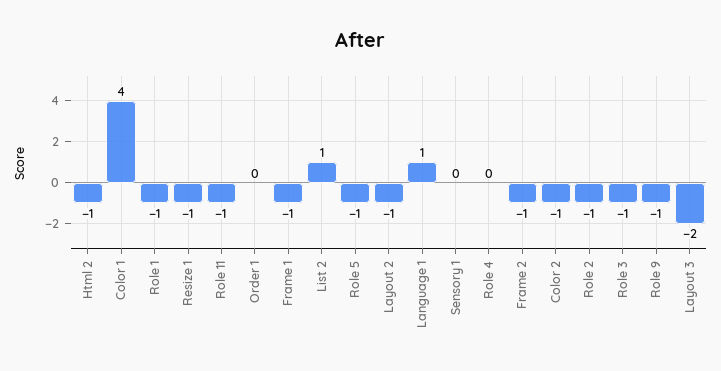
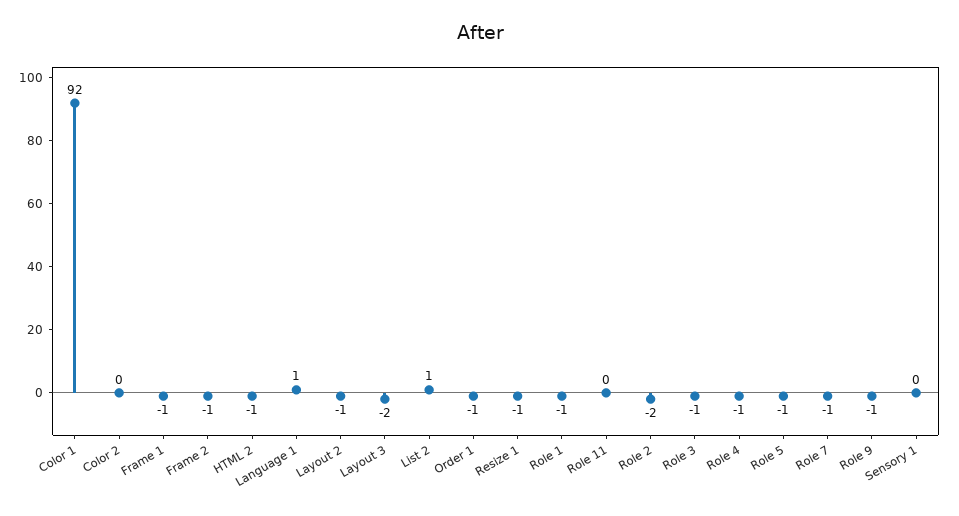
  {
    "Html 2": -1,
-   "Color 1": 4,
+   "Color 1": 92,
    "Role 1": -1,
    "Resize 1": -1,
-   "Role 11": -1,
+   "Role 11": 0,
-   "Order 1": 0,
+   "Order 1": -1,
    "Frame 1": -1,
    "List 2": 1,
    "Role 5": -1,
    "Layout 2": -1,
    "Language 1": 1,
    "Sensory 1": 0,
-   "Role 4": 0,
+   "Role 4": -1,
    "Frame 2": -1,
-   "Color 2": -1,
+   "Color 2": 0,
-   "Role 2": -1,
+   "Role 2": -2,
    "Role 3": -1,
    "Role 9": -1,
-   "Layout 3": -2
+   "Layout 3": -2,
+   "Role 7": -1
  }

